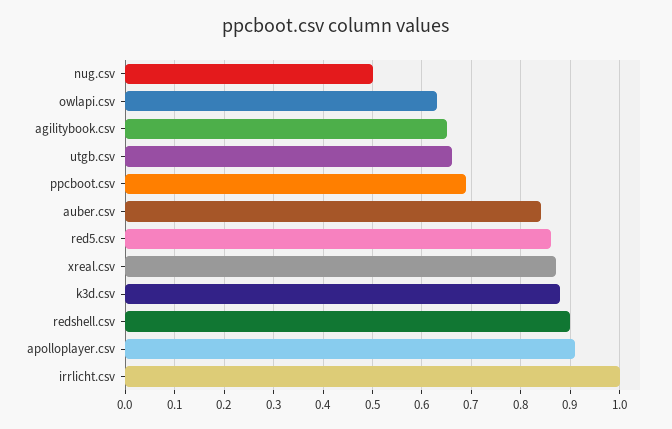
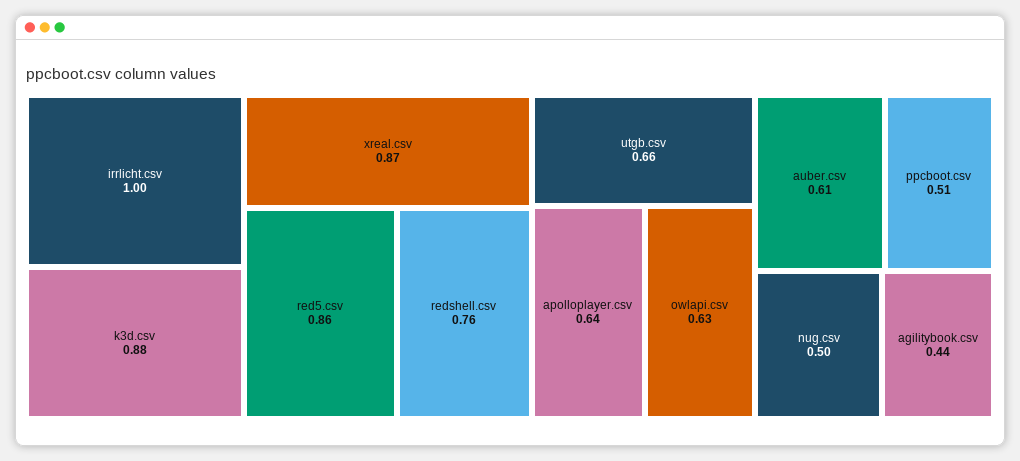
  {
    "nug.csv": 0.5,
    "owlapi.csv": 0.63,
-   "agilitybook.csv": 0.65,
+   "agilitybook.csv": 0.44,
    "utgb.csv": 0.66,
-   "ppcboot.csv": 0.7,
+   "ppcboot.csv": 0.51,
-   "auber.csv": 0.85,
+   "auber.csv": 0.61,
    "red5.csv": 0.86,
    "xreal.csv": 0.87,
    "k3d.csv": 0.88,
-   "redshell.csv": 0.9,
+   "redshell.csv": 0.76,
-   "apolloplayer.csv": 0.9,
+   "apolloplayer.csv": 0.64,
    "irrlicht.csv": 1
  }

